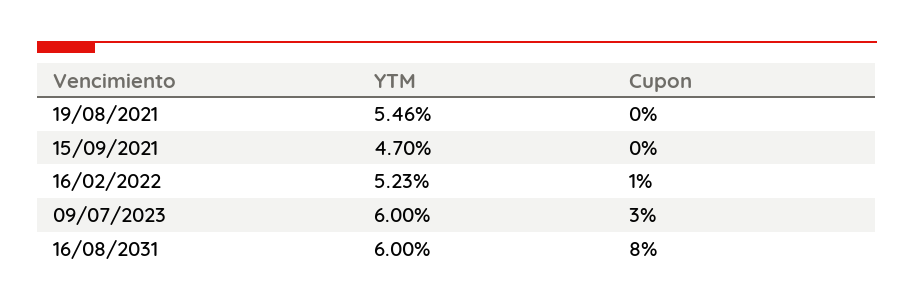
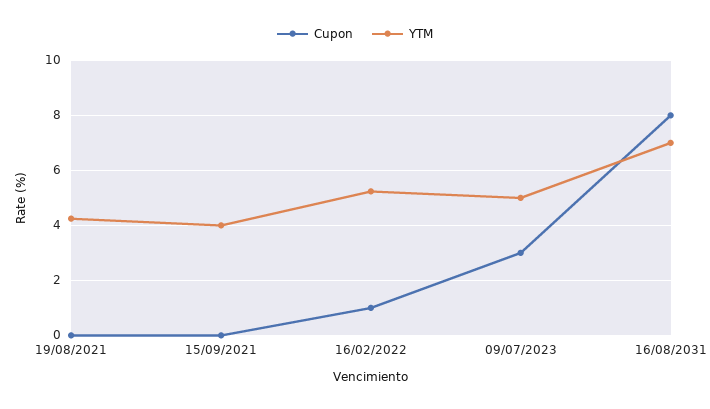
  {
    "YTM": {
-     "19/08/2021": 5.46,
+     "19/08/2021": 4.25,
-     "15/09/2021": 4.7,
+     "15/09/2021": 4,
      "16/02/2022": 5.23,
-     "09/07/2023": 6,
+     "09/07/2023": 5,
-     "16/08/2031": 6
+     "16/08/2031": 7
    },
    "Cupon": {
      "19/08/2021": 0,
      "15/09/2021": 0,
      "16/02/2022": 1,
      "09/07/2023": 3,
      "16/08/2031": 8
    }
  }

